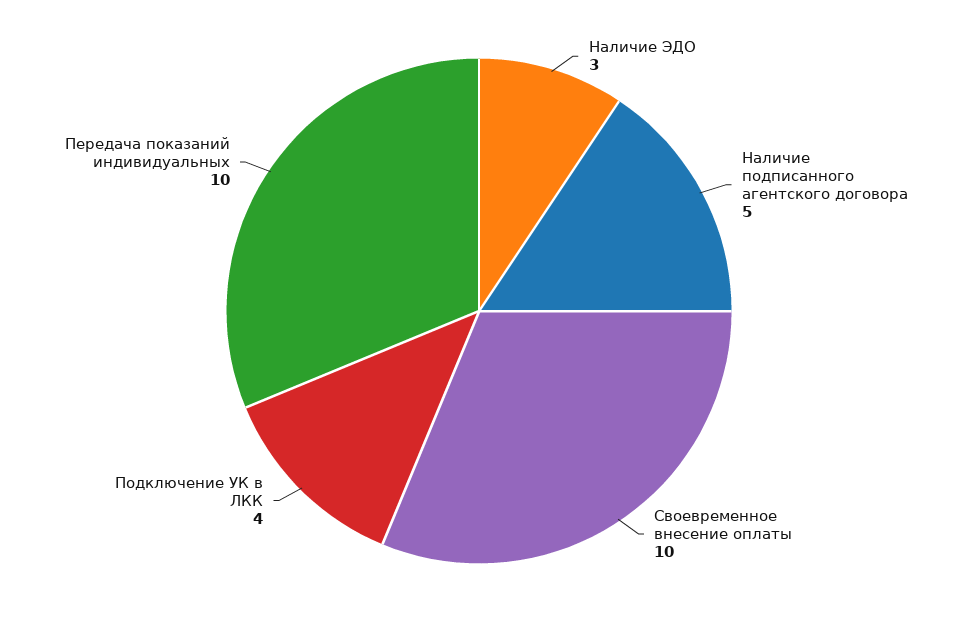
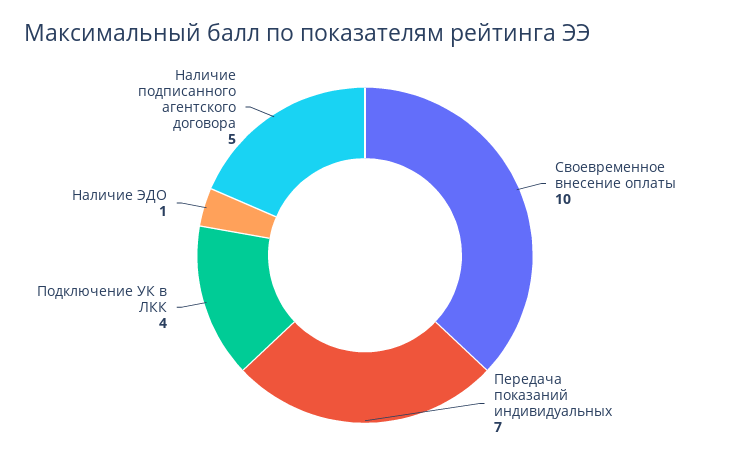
  {
-   "Наличие ЭДО": 3,
+   "Наличие ЭДО": 1,
    "Наличие подписанного агентского договора": 5,
    "Своевременное внесение оплаты": 10,
    "Подключение УК в ЛКК": 4,
-   "Передача показаний индивидуальных": 10
+   "Передача показаний индивидуальных": 7
  }

